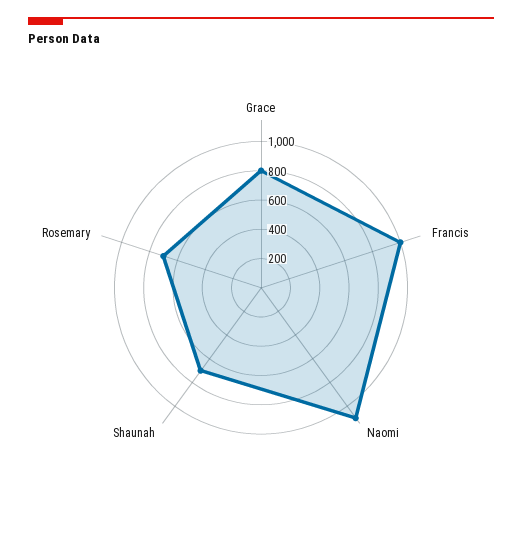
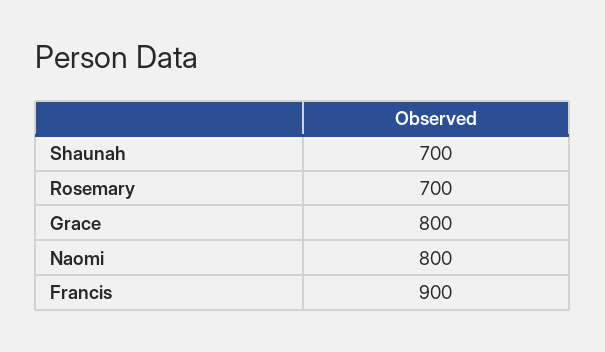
  {
    "Grace": 800,
-   "Francis": 1000,
+   "Francis": 900,
-   "Naomi": 1100,
+   "Naomi": 800,
    "Shaunah": 700,
    "Rosemary": 700
  }

